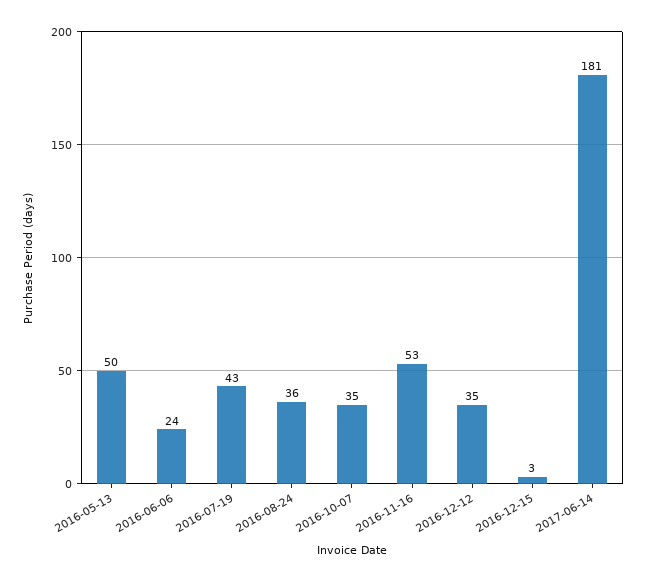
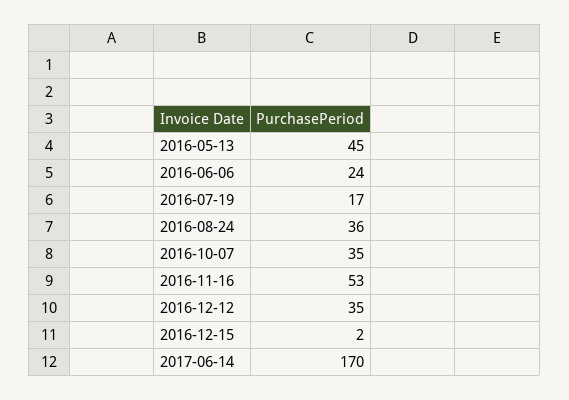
  {
-   "2016-05-13": 50,
+   "2016-05-13": 45,
    "2016-06-06": 24,
-   "2016-07-19": 43,
+   "2016-07-19": 17,
    "2016-08-24": 36,
    "2016-10-07": 35,
    "2016-11-16": 53,
    "2016-12-12": 35,
-   "2016-12-15": 3,
+   "2016-12-15": 2,
-   "2017-06-14": 181
+   "2017-06-14": 170
  }

